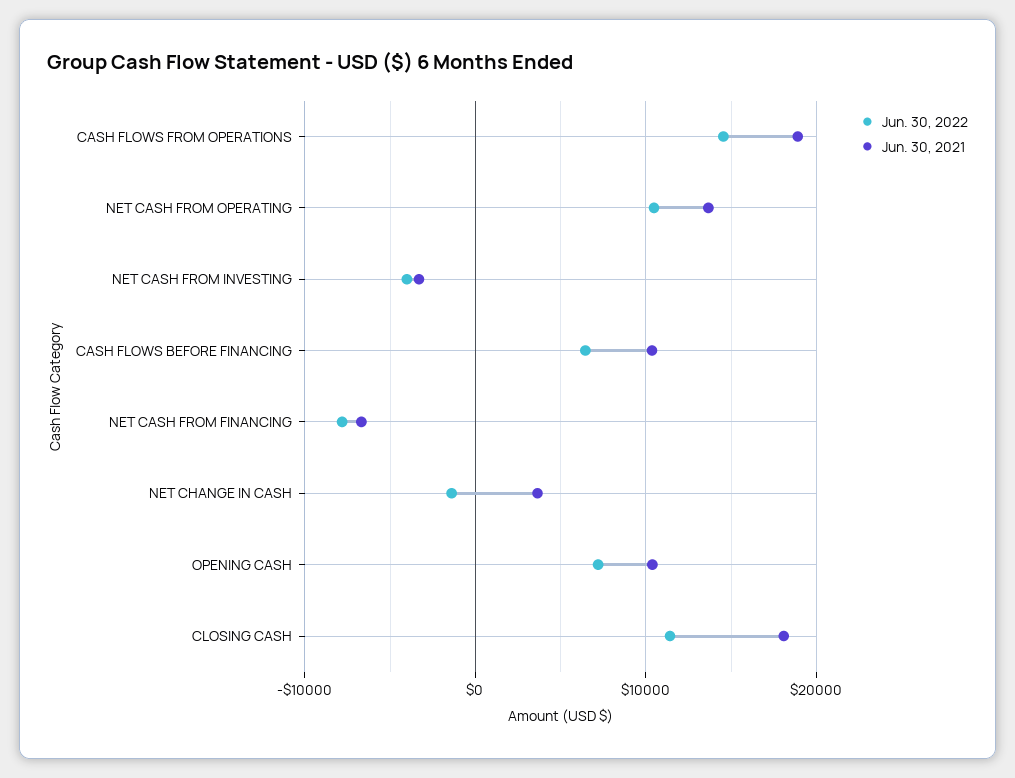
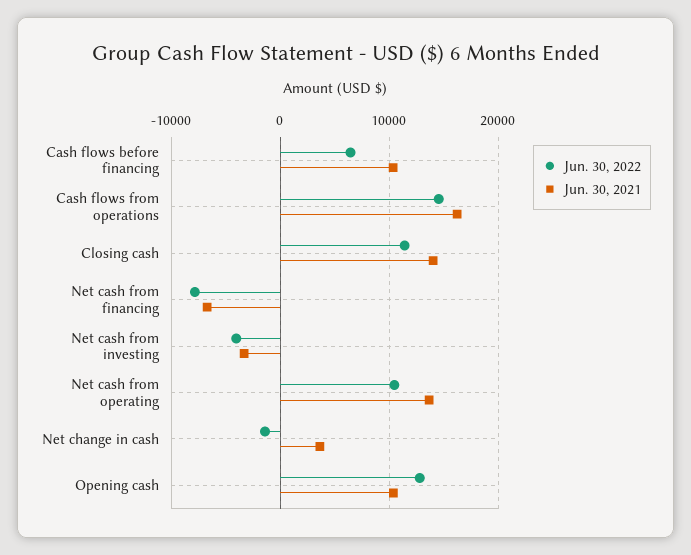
  {
    "Jun. 30, 2022": {
      "CASH FLOWS FROM OPERATIONS": 15000,
      "NET CASH FROM OPERATING": 10000,
      "NET CASH FROM INVESTING": -4000,
      "CASH FLOWS BEFORE FINANCING": 6000,
      "NET CASH FROM FINANCING": -8000,
      "NET CHANGE IN CASH": -1000,
-     "OPENING CASH": 7000,
+     "OPENING CASH": 13000,
      "CLOSING CASH": 11000
    },
    "Jun. 30, 2021": {
-     "CASH FLOWS FROM OPERATIONS": 19000,
+     "CASH FLOWS FROM OPERATIONS": 16000,
      "NET CASH FROM OPERATING": 14000,
      "NET CASH FROM INVESTING": -3000,
      "CASH FLOWS BEFORE FINANCING": 10000,
      "NET CASH FROM FINANCING": -7000,
      "NET CHANGE IN CASH": 4000,
      "OPENING CASH": 10000,
-     "CLOSING CASH": 18000
+     "CLOSING CASH": 14000
    }
  }

